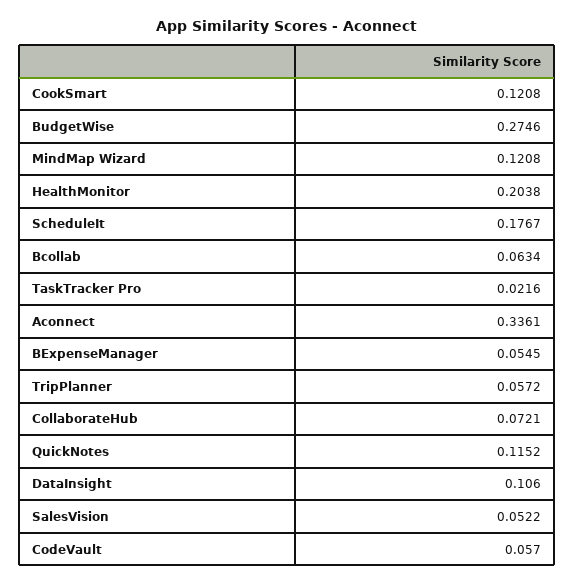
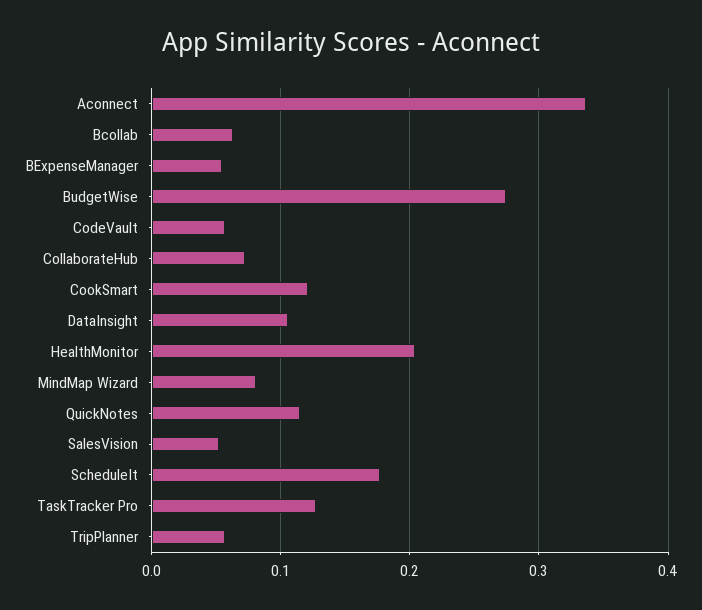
  {
    "CookSmart": 0.1208,
    "BudgetWise": 0.2746,
-   "MindMap Wizard": 0.1208,
+   "MindMap Wizard": 0.08,
    "HealthMonitor": 0.2038,
    "ScheduleIt": 0.1767,
    "Bcollab": 0.0634,
-   "TaskTracker Pro": 0.0216,
+   "TaskTracker Pro": 0.13,
    "Aconnect": 0.3361,
    "BExpenseManager": 0.0545,
    "TripPlanner": 0.0572,
    "CollaborateHub": 0.0721,
    "QuickNotes": 0.1152,
    "DataInsight": 0.106,
    "SalesVision": 0.0522,
    "CodeVault": 0.057
  }

